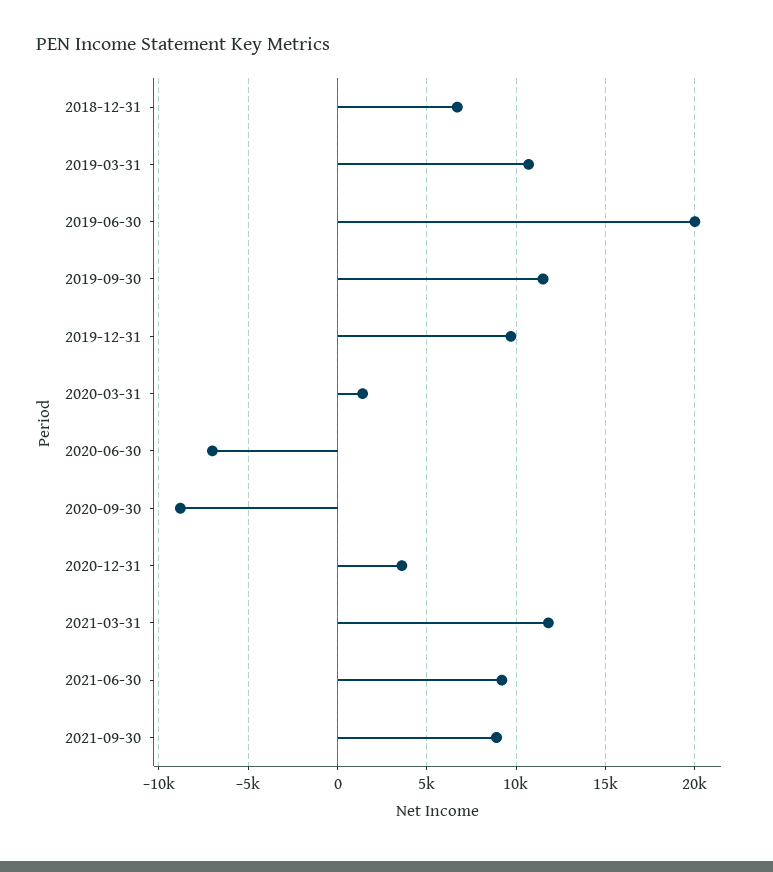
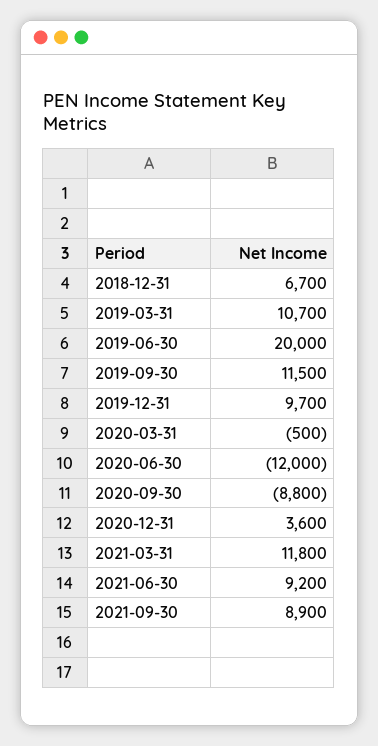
  {
    "2018-12-31": 6700,
    "2019-03-31": 10700,
    "2019-06-30": 20000,
    "2019-09-30": 11500,
    "2019-12-31": 9700,
-   "2020-03-31": 1500,
+   "2020-03-31": -500,
-   "2020-06-30": -7000,
+   "2020-06-30": -12000,
    "2020-09-30": -8800,
    "2020-12-31": 3600,
    "2021-03-31": 11800,
    "2021-06-30": 9200,
    "2021-09-30": 8900
  }

